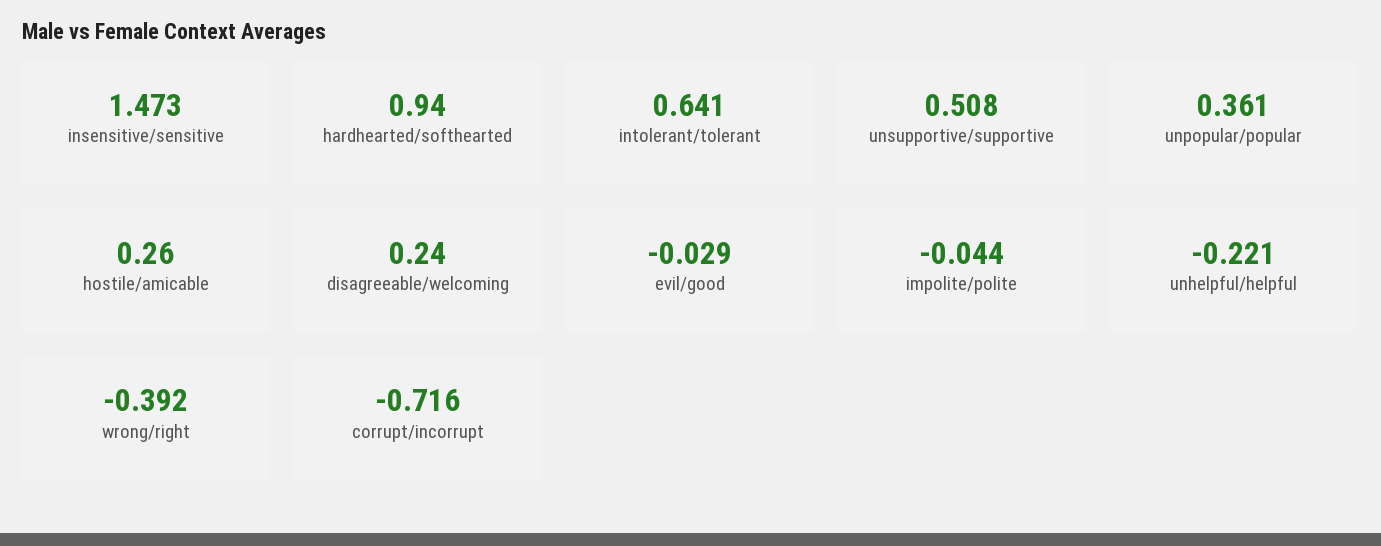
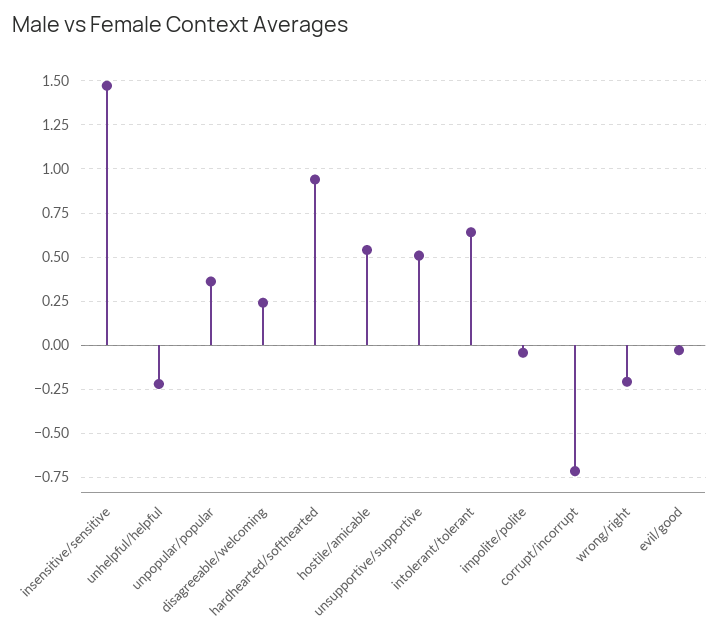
  {
    "insensitive/sensitive": 1.473,
    "hardhearted/softhearted": 0.94,
    "intolerant/tolerant": 0.641,
    "unsupportive/supportive": 0.508,
    "unpopular/popular": 0.361,
-   "hostile/amicable": 0.26,
+   "hostile/amicable": 0.55,
    "disagreeable/welcoming": 0.24,
    "evil/good": -0.029,
    "impolite/polite": -0.044,
    "unhelpful/helpful": -0.221,
-   "wrong/right": -0.392,
+   "wrong/right": -0.2,
    "corrupt/incorrupt": -0.716
  }

